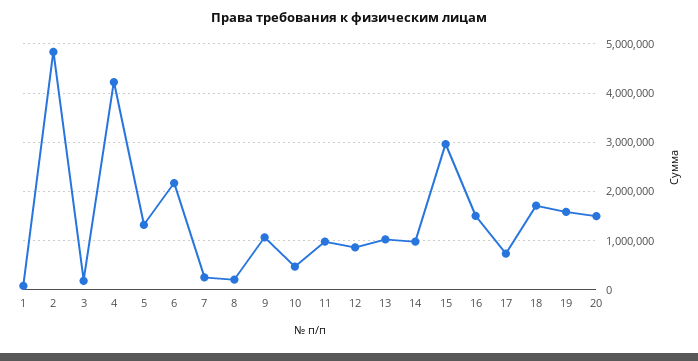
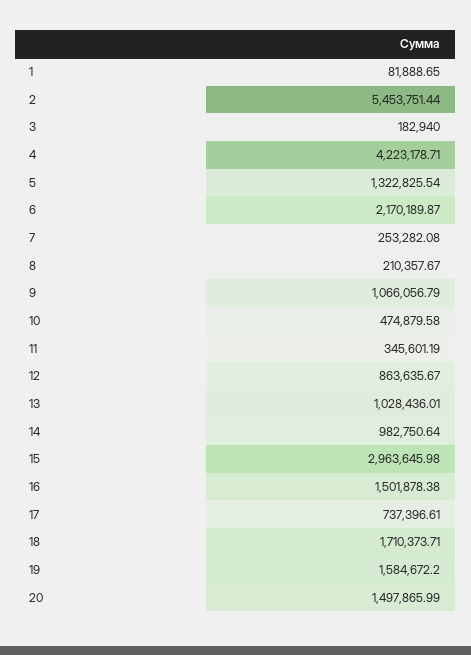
  {
    "1": 81888.65,
-   "2": 4800000,
+   "2": 5453751.44,
    "3": 182940,
    "4": 4223178.71,
    "5": 1322825.54,
    "6": 2170189.87,
    "7": 253282.08,
    "8": 210357.67,
    "9": 1066056.79,
    "10": 474879.58,
-   "11": 1000000,
+   "11": 345601.19,
    "12": 863635.67,
    "13": 1028436.01,
    "14": 982750.64,
    "15": 2963645.98,
    "16": 1501878.38,
    "17": 737396.61,
    "18": 1710373.71,
    "19": 1584672.2,
    "20": 1497865.99
  }

